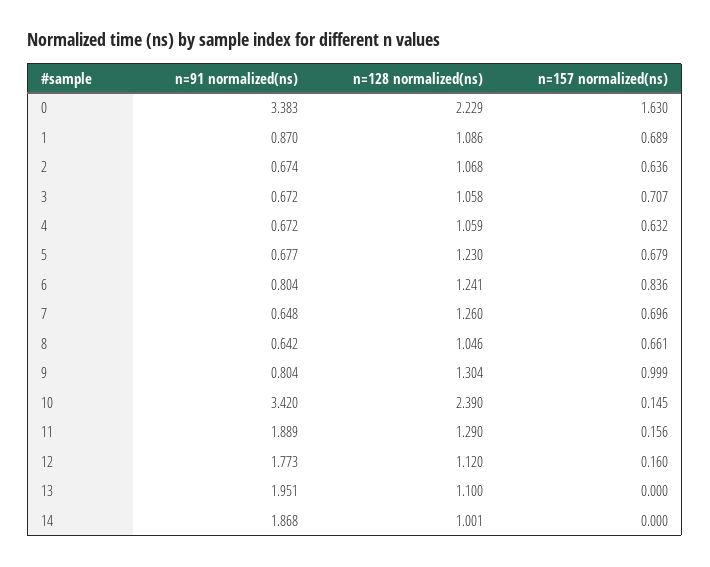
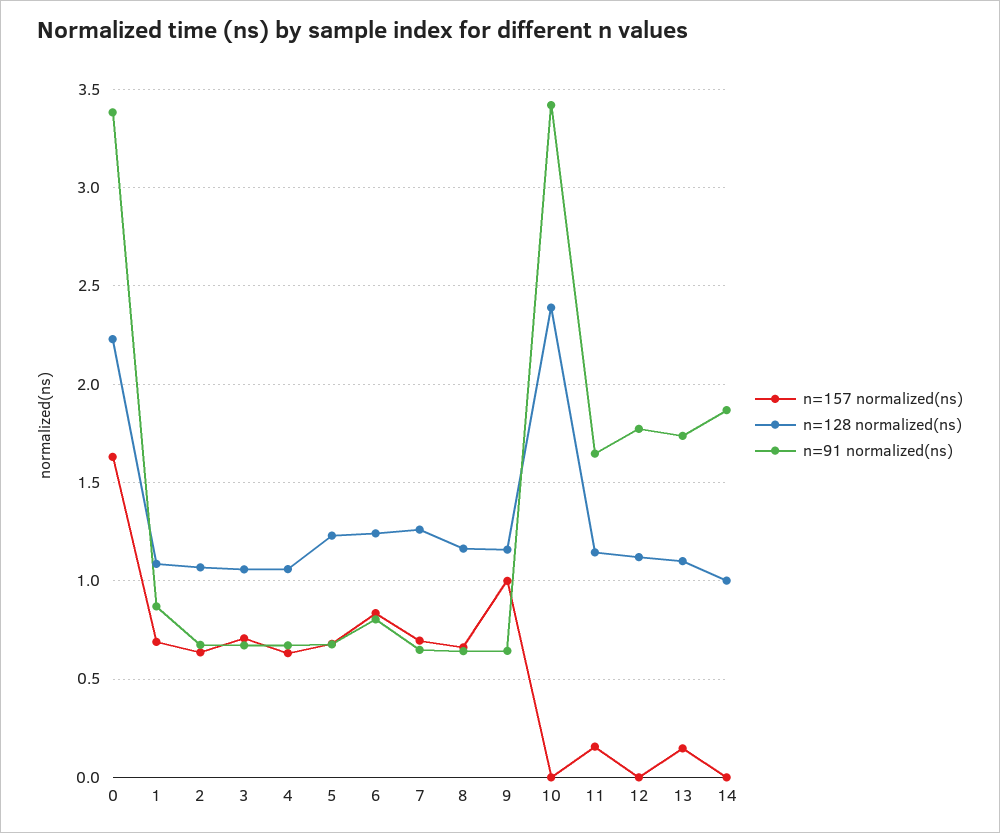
  {
    "n=91 normalized(ns)": {
      "0": 3.383,
      "1": 0.87,
      "2": 0.674,
      "3": 0.672,
      "4": 0.672,
      "5": 0.677,
      "6": 0.804,
      "7": 0.648,
      "8": 0.642,
-     "9": 0.804,
+     "9": 0.65,
      "10": 3.42,
-     "11": 1.889,
+     "11": 1.65,
      "12": 1.773,
-     "13": 1.951,
+     "13": 1.75,
      "14": 1.868
    },
    "n=128 normalized(ns)": {
      "0": 2.229,
      "1": 1.086,
      "2": 1.068,
      "3": 1.058,
      "4": 1.059,
      "5": 1.23,
      "6": 1.241,
      "7": 1.26,
-     "8": 1.046,
+     "8": 1.15,
-     "9": 1.304,
+     "9": 1.15,
      "10": 2.39,
-     "11": 1.29,
+     "11": 1.15,
      "12": 1.12,
      "13": 1.1,
      "14": 1.001
    },
    "n=157 normalized(ns)": {
      "0": 1.63,
      "1": 0.689,
      "2": 0.636,
      "3": 0.707,
      "4": 0.632,
      "5": 0.679,
      "6": 0.836,
      "7": 0.696,
      "8": 0.661,
      "9": 0.999,
-     "10": 0.145,
+     "10": 0,
      "11": 0.156,
-     "12": 0.16,
+     "12": 0,
-     "13": 0,
+     "13": 0.15,
      "14": 0
    }
  }

